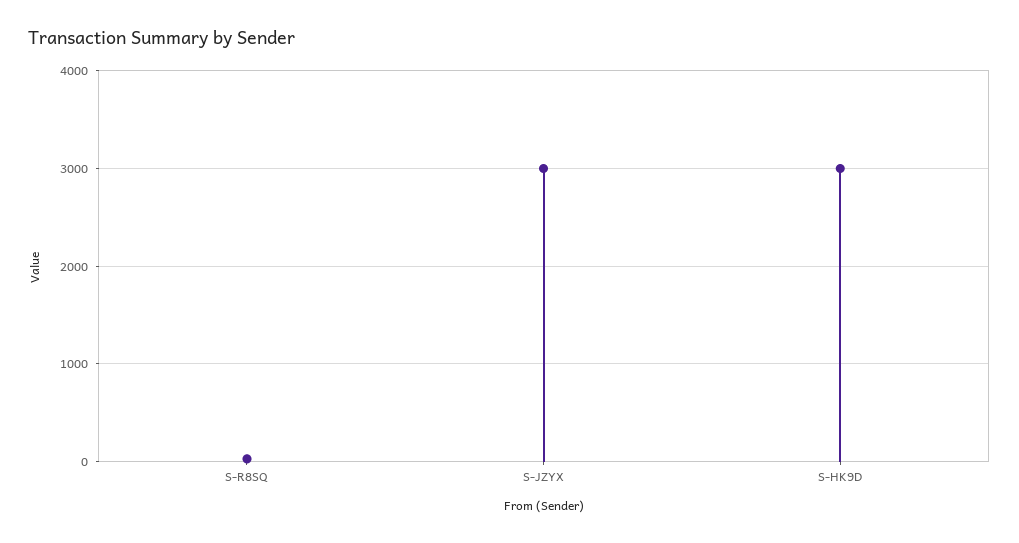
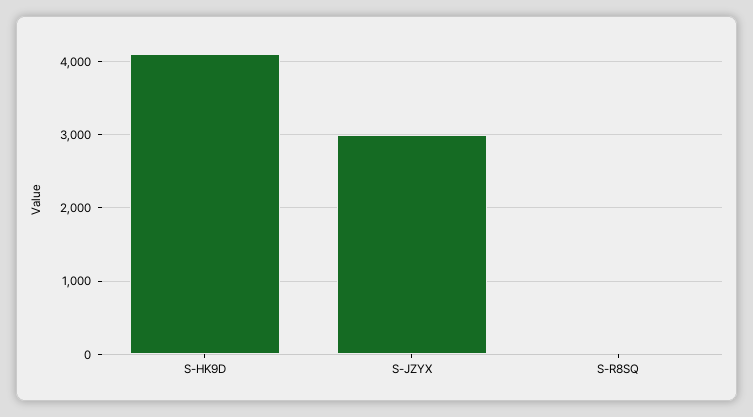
  {
    "S-R8SQ": 0,
    "S-JZYX": 3000,
-   "S-HK9D": 3000
+   "S-HK9D": 4100
  }

